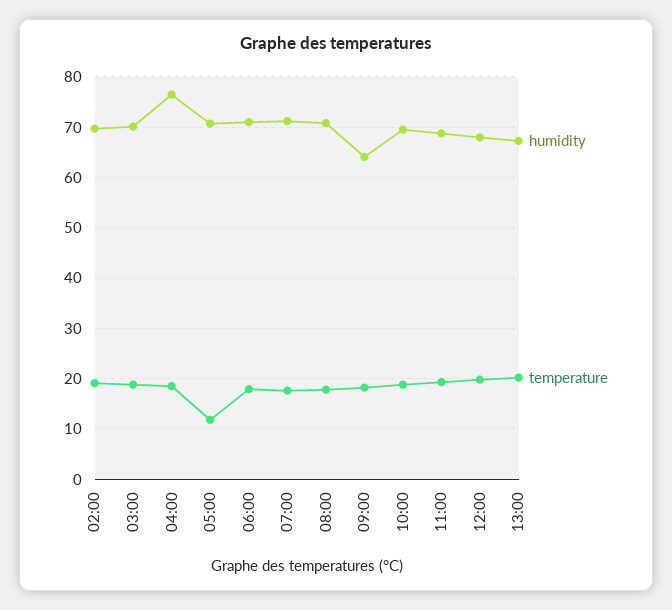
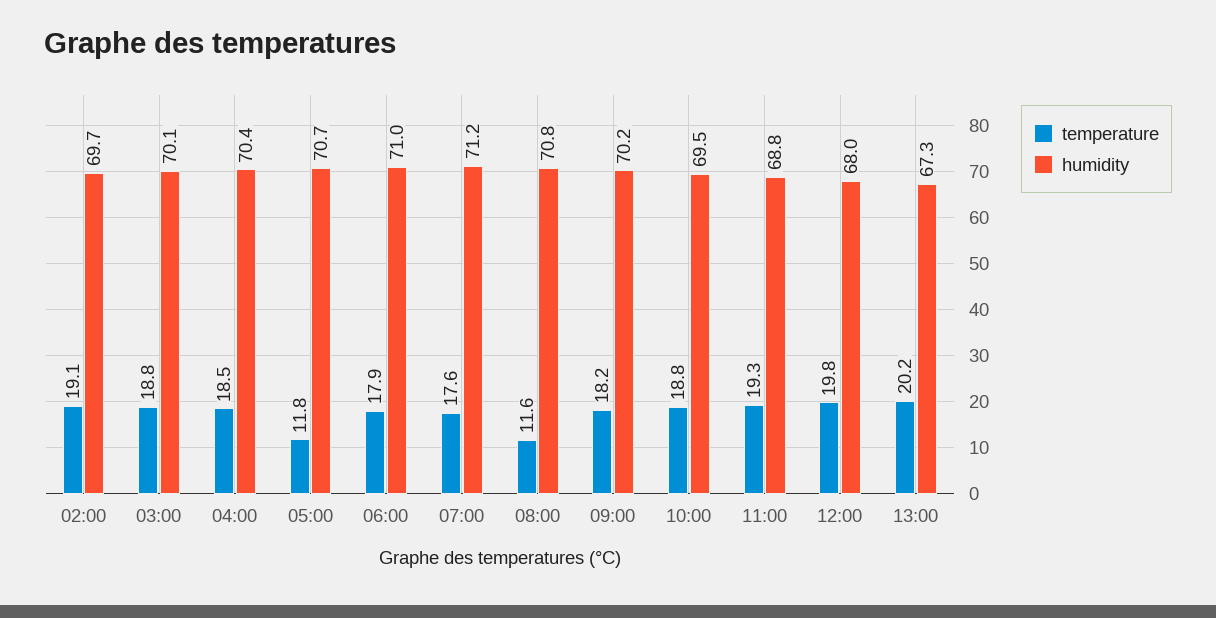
  {
    "humidity": {
      "02:00": 69.7,
      "03:00": 70.1,
-     "04:00": 76,
+     "04:00": 70.4,
      "05:00": 70.7,
      "06:00": 71,
      "07:00": 71.2,
      "08:00": 70.8,
-     "09:00": 64,
+     "09:00": 70.2,
      "10:00": 69.5,
      "11:00": 68.8,
      "12:00": 68,
      "13:00": 67.3
    },
    "temperature": {
      "02:00": 19.1,
      "03:00": 18.8,
      "04:00": 18.5,
      "05:00": 11.8,
      "06:00": 17.9,
      "07:00": 17.6,
-     "08:00": 18,
+     "08:00": 11.6,
      "09:00": 18.2,
      "10:00": 18.8,
      "11:00": 19.3,
      "12:00": 19.8,
      "13:00": 20.2
    }
  }

